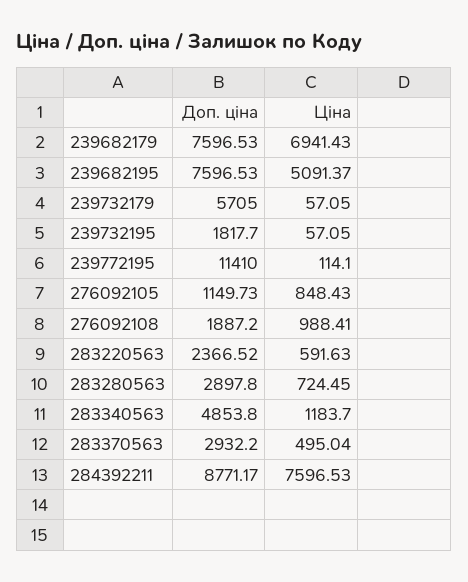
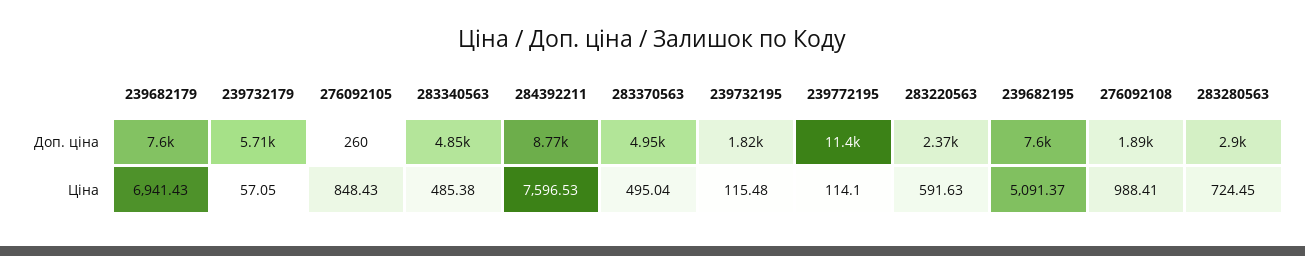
  {
    "Доп. ціна": {
      "239682179": 7596.53,
      "239682195": 7596.53,
      "239732179": 5705,
      "239732195": 1817.7,
      "239772195": 11410,
-     "276092105": 1149.73,
+     "276092105": 260,
      "276092108": 1887.2,
      "283220563": 2366.52,
      "283280563": 2897.8,
      "283340563": 4853.8,
-     "283370563": 2932.2,
+     "283370563": 4950,
      "284392211": 8771.17
    },
    "Ціна": {
      "239682179": 6941.43,
      "239682195": 5091.37,
      "239732179": 57.05,
-     "239732195": 57.05,
+     "239732195": 115.48,
      "239772195": 114.1,
      "276092105": 848.43,
      "276092108": 988.41,
      "283220563": 591.63,
      "283280563": 724.45,
-     "283340563": 1183.7,
+     "283340563": 485.38,
      "283370563": 495.04,
      "284392211": 7596.53
    }
  }

